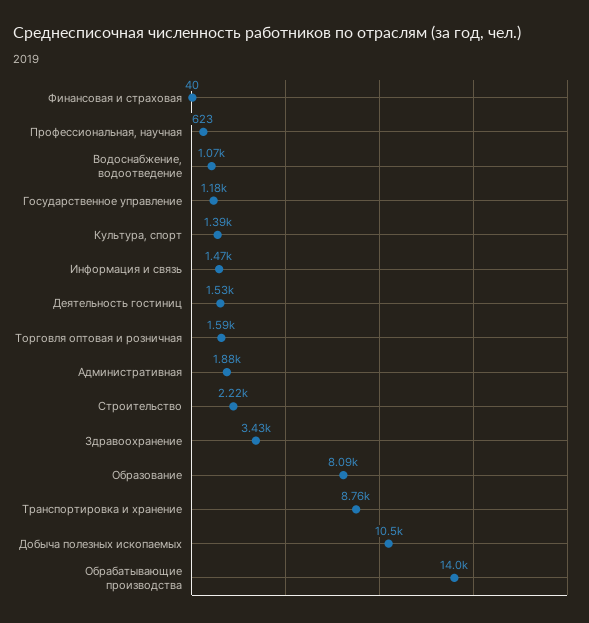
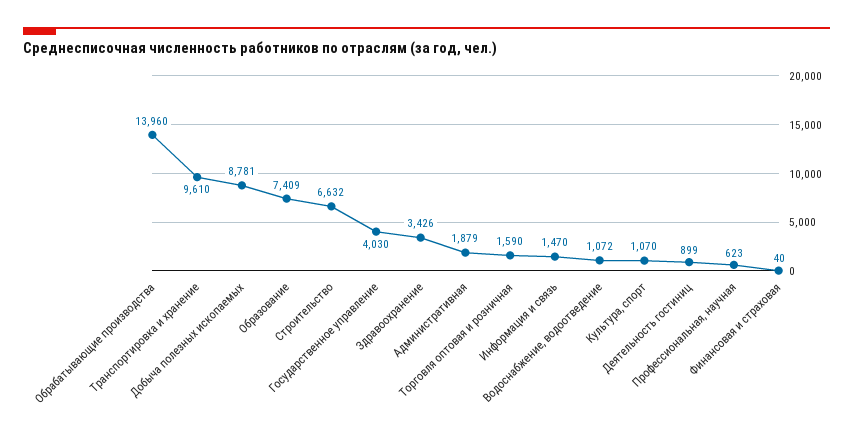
  {
    "Финансовая и страховая": 40,
    "Профессиональная, научная": 623,
    "Водоснабжение, водоотведение": 1072,
-   "Государственное управление": 1180,
+   "Государственное управление": 4030,
-   "Культура, спорт": 1390,
+   "Культура, спорт": 1070,
    "Информация и связь": 1470,
-   "Деятельность гостиниц": 1530,
+   "Деятельность гостиниц": 899,
    "Торговля оптовая и розничная": 1590,
    "Административная": 1879,
-   "Строительство": 2220,
+   "Строительство": 6632,
    "Здравоохранение": 3426,
-   "Образование": 8090,
+   "Образование": 7409,
-   "Транспортировка и хранение": 8760,
+   "Транспортировка и хранение": 9610,
-   "Добыча полезных ископаемых": 10500,
+   "Добыча полезных ископаемых": 8781,
    "Обрабатывающие производства": 13960
  }

